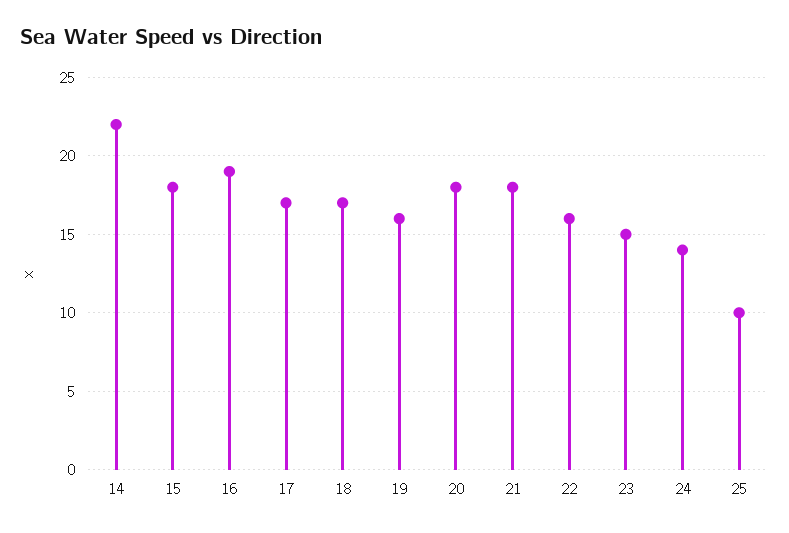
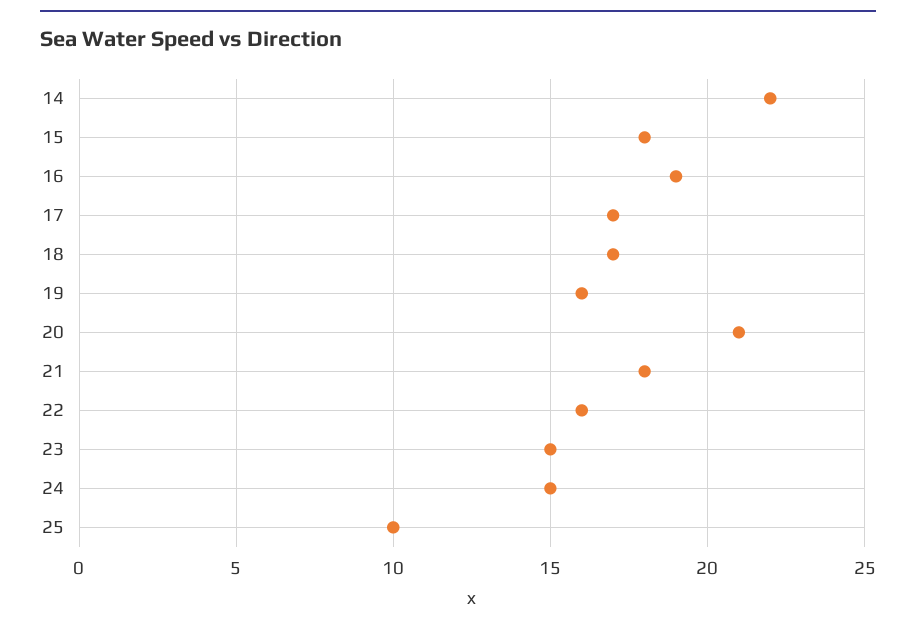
  {
    "14": 22,
    "15": 18,
    "16": 19,
    "17": 17,
    "18": 17,
    "19": 16,
-   "20": 18,
+   "20": 21,
    "21": 18,
    "22": 16,
    "23": 15,
-   "24": 14,
+   "24": 15,
    "25": 10
  }

